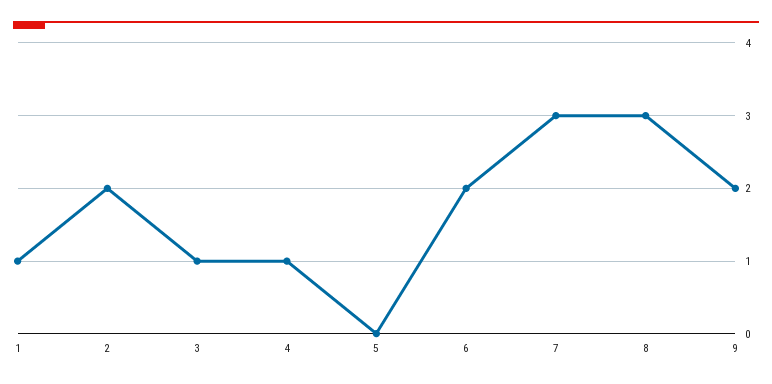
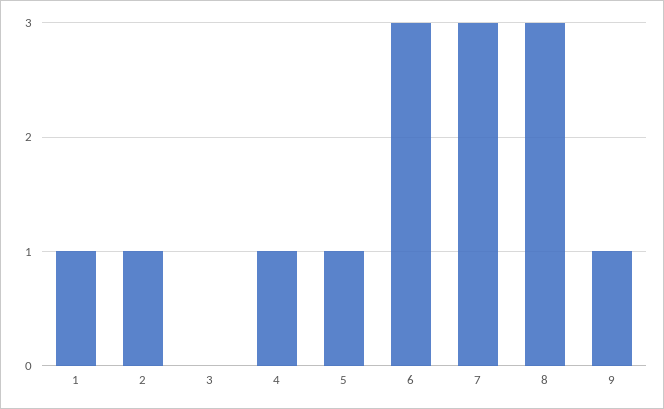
  {
    "1": 1,
-   "2": 2,
+   "2": 1,
-   "3": 1,
+   "3": 0,
    "4": 1,
-   "5": 0,
+   "5": 1,
-   "6": 2,
+   "6": 3,
    "7": 3,
    "8": 3,
-   "9": 2
+   "9": 1
  }

